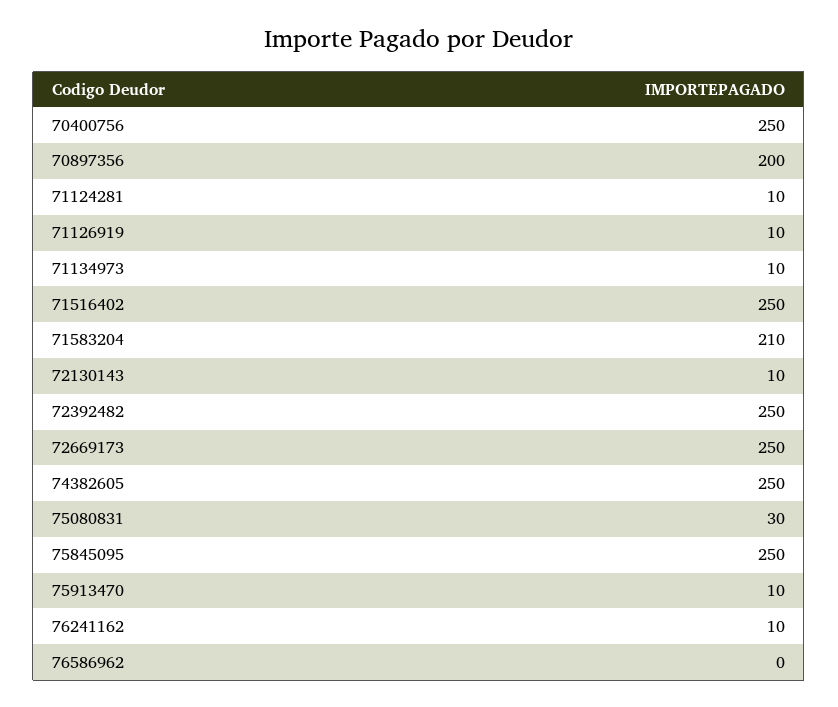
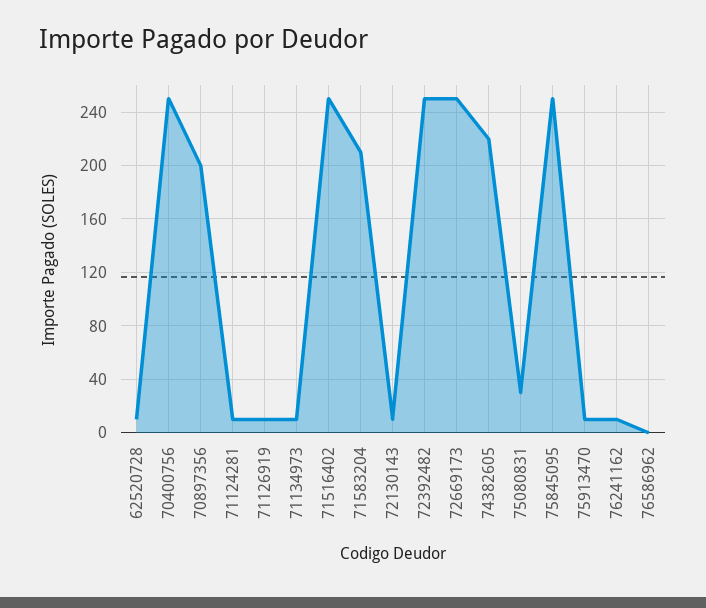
  {
    "70400756": 250,
    "70897356": 200,
    "71124281": 10,
    "71126919": 10,
    "71134973": 10,
    "71516402": 250,
    "71583204": 210,
    "72130143": 10,
    "72392482": 250,
    "72669173": 250,
-   "74382605": 250,
+   "74382605": 220,
    "75080831": 30,
    "75845095": 250,
    "75913470": 10,
    "76241162": 10,
-   "76586962": 0
+   "76586962": 0,
+   "62520728": 10
  }

